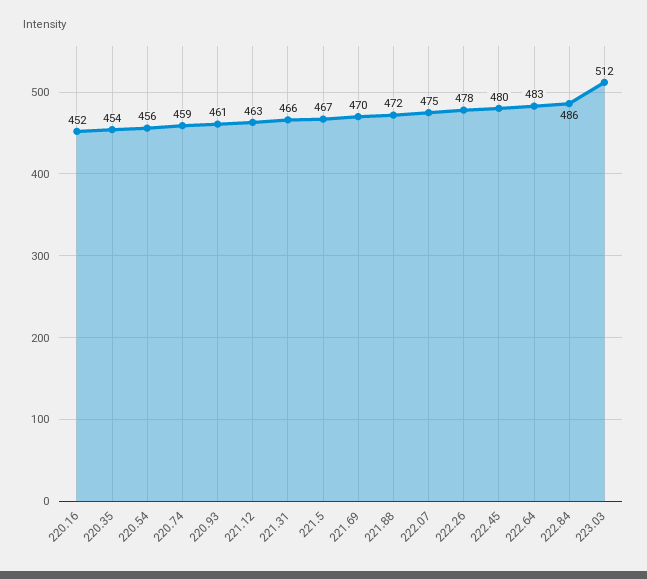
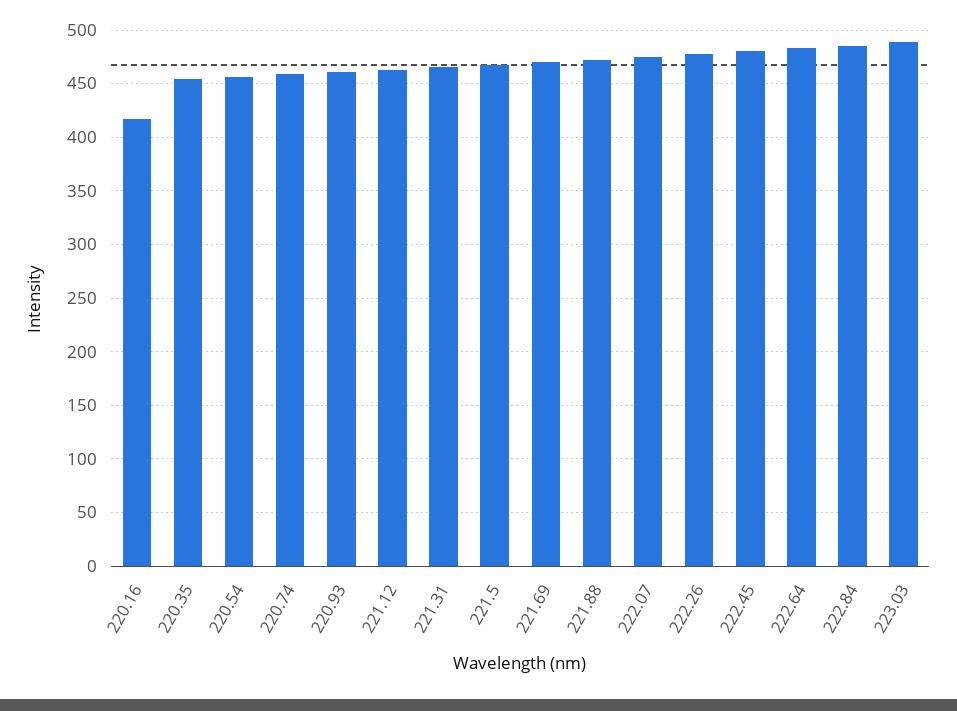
  {
-   "220.16": 452,
+   "220.16": 420,
    "220.35": 454,
    "220.54": 456,
    "220.74": 459,
    "220.93": 461,
    "221.12": 463,
    "221.31": 466,
    "221.5": 467,
    "221.69": 470,
    "221.88": 472,
    "222.07": 475,
    "222.26": 478,
    "222.45": 480,
    "222.64": 483,
    "222.84": 486,
-   "223.03": 512
+   "223.03": 490
  }

